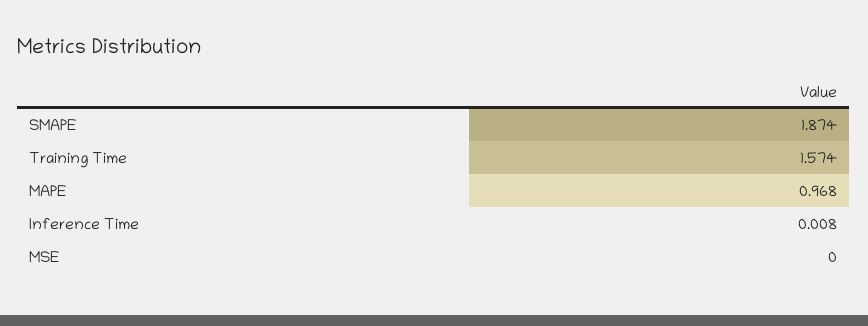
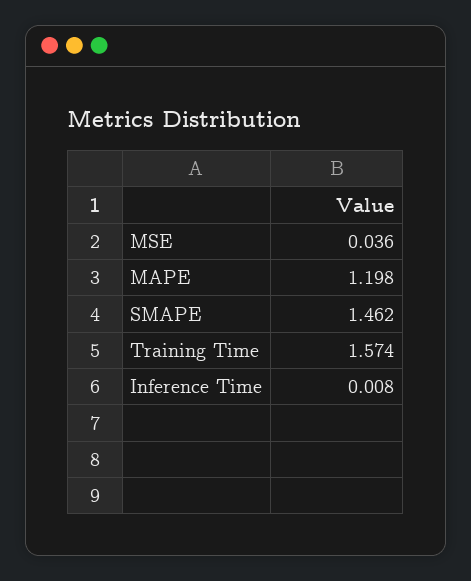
  {
-   "SMAPE": 1.874,
+   "SMAPE": 1.462,
    "Training Time": 1.574,
-   "MAPE": 0.968,
+   "MAPE": 1.198,
    "Inference Time": 0.008,
-   "MSE": 0
+   "MSE": 0.036
  }

